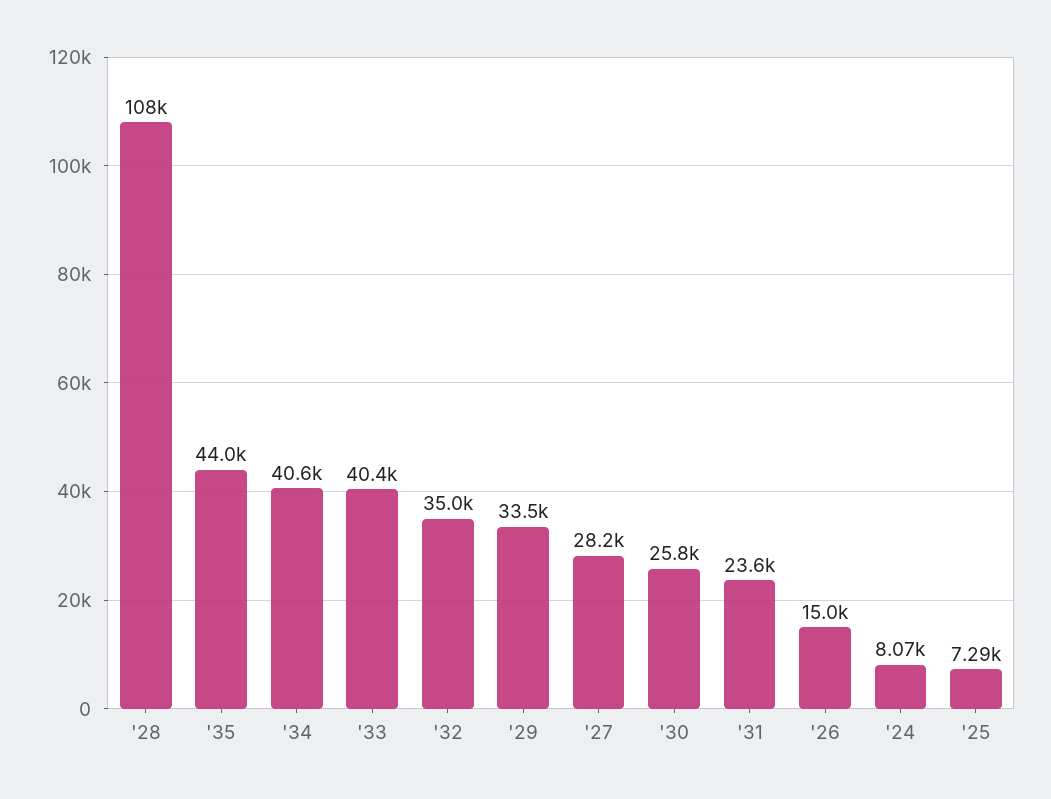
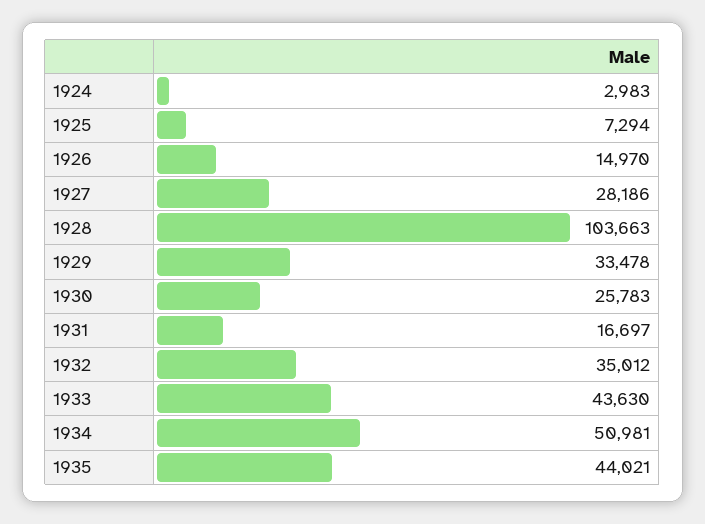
  {
-   "'28": 108000,
+   "'28": 103663,
    "'35": 44021,
-   "'34": 40600,
+   "'34": 50981,
-   "'33": 40400,
+   "'33": 43630,
    "'32": 35012,
    "'29": 33478,
    "'27": 28186,
    "'30": 25783,
-   "'31": 23600,
+   "'31": 16697,
    "'26": 14970,
-   "'24": 8070,
+   "'24": 2983,
    "'25": 7294
  }

